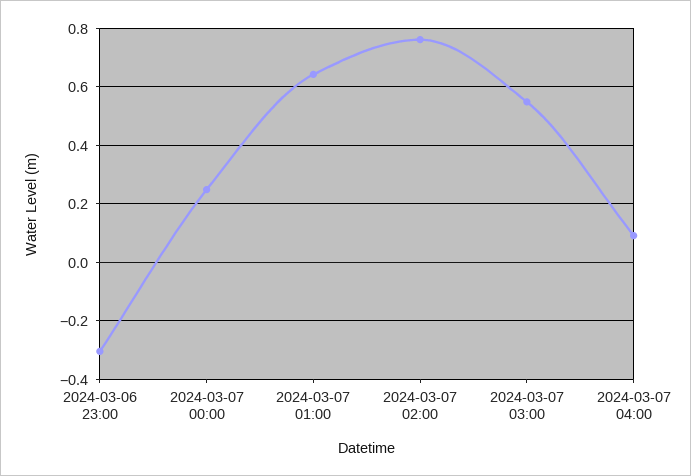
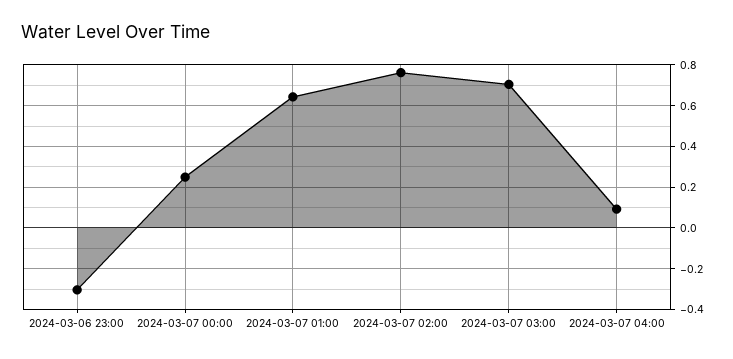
  {
    "2024-03-06 23:00": -0.3,
    "2024-03-07 00:00": 0.25,
    "2024-03-07 01:00": 0.65,
    "2024-03-07 02:00": 0.75,
-   "2024-03-07 03:00": 0.55,
+   "2024-03-07 03:00": 0.7,
    "2024-03-07 04:00": 0.1
  }

